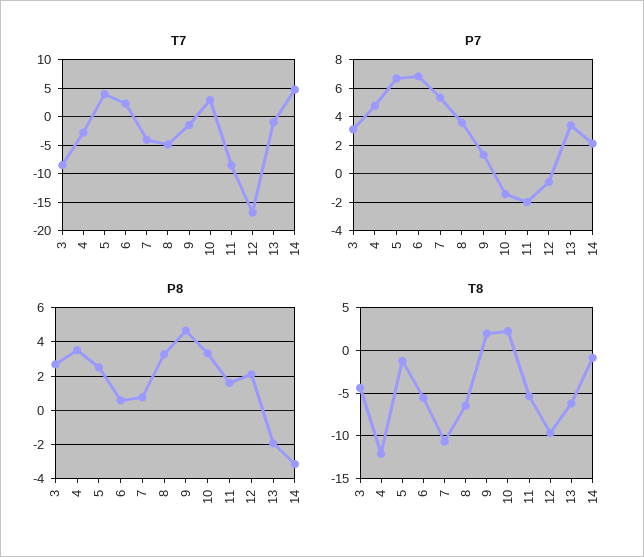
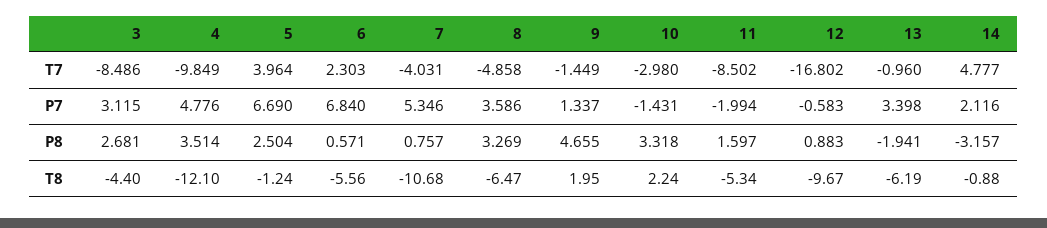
  {
    "T7": {
      "3": -8.486,
-     "4": -2.5,
+     "4": -9.849,
      "5": 3.964,
      "6": 2.303,
      "7": -4.031,
      "8": -4.858,
      "9": -1.449,
-     "10": 2.5,
+     "10": -2.98,
      "11": -8.502,
      "12": -16.802,
      "13": -0.96,
      "14": 4.777
    },
    "P7": {
      "3": 3.115,
      "4": 4.776,
      "5": 6.69,
      "6": 6.84,
      "7": 5.346,
      "8": 3.586,
      "9": 1.337,
      "10": -1.431,
      "11": -1.994,
      "12": -0.583,
      "13": 3.398,
      "14": 2.116
    },
    "P8": {
      "3": 2.681,
      "4": 3.514,
      "5": 2.504,
      "6": 0.571,
      "7": 0.757,
      "8": 3.269,
      "9": 4.655,
      "10": 3.318,
      "11": 1.597,
-     "12": 2,
+     "12": 0.883,
      "13": -1.941,
      "14": -3.157
    },
    "T8": {
      "3": -4.4,
      "4": -12.1,
      "5": -1.24,
      "6": -5.56,
      "7": -10.68,
      "8": -6.47,
      "9": 1.95,
      "10": 2.24,
      "11": -5.34,
      "12": -9.67,
      "13": -6.19,
      "14": -0.88
    }
  }

